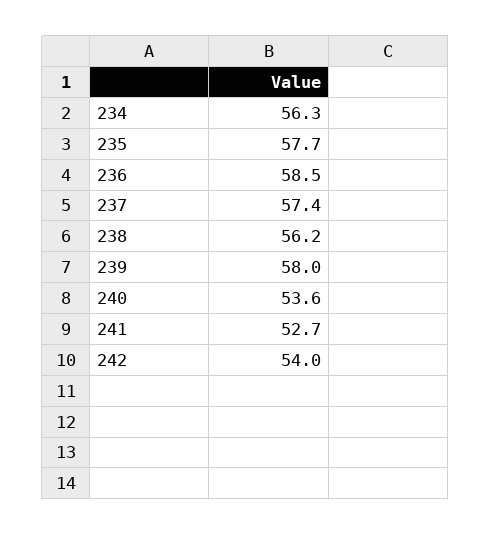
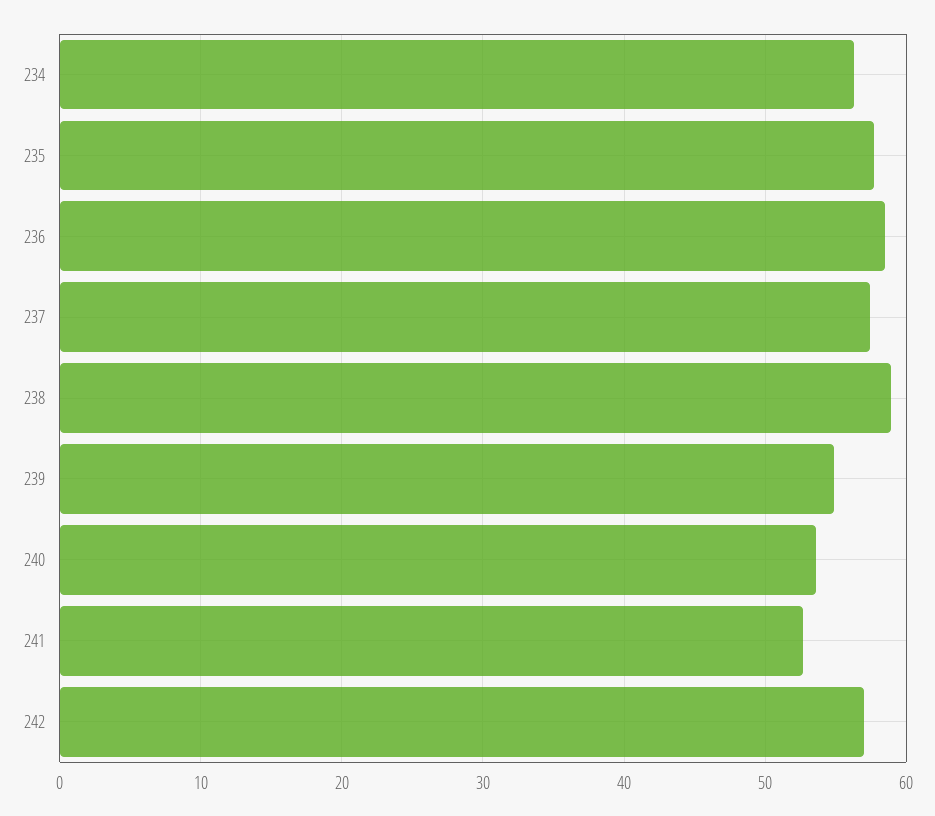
  {
    "234": 56.3,
    "235": 57.7,
    "236": 58.5,
    "237": 57.4,
-   "238": 56.2,
+   "238": 59,
-   "239": 58,
+   "239": 55,
    "240": 53.6,
    "241": 52.7,
-   "242": 54
+   "242": 57
  }

